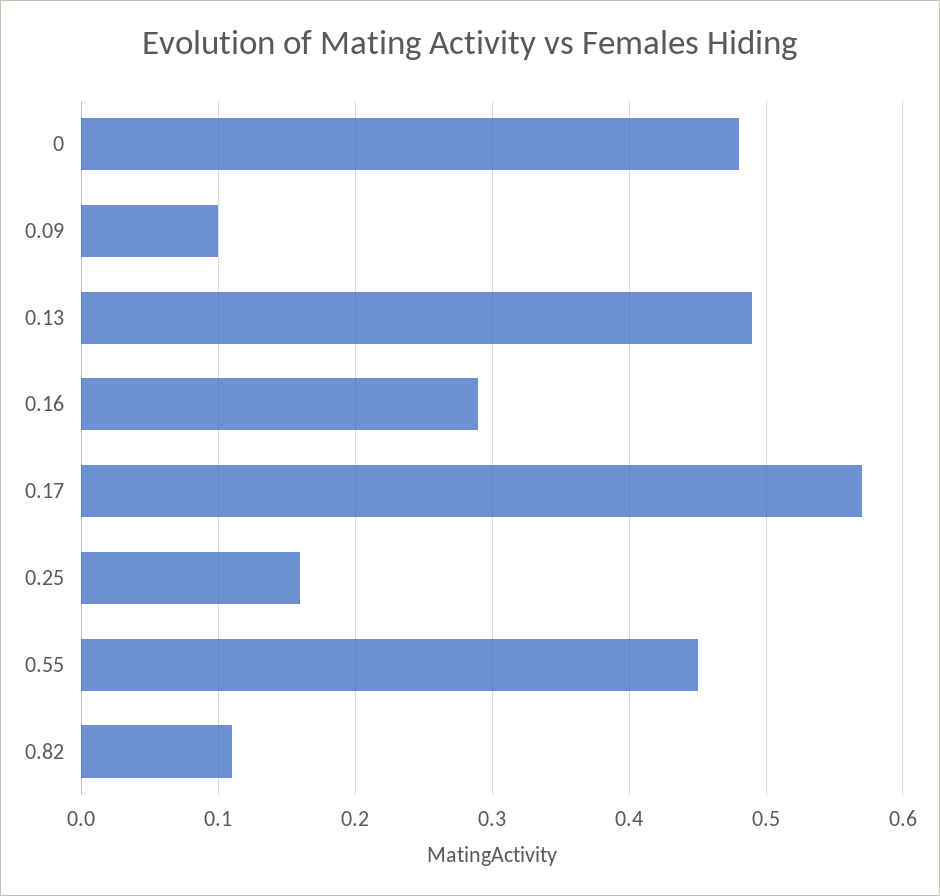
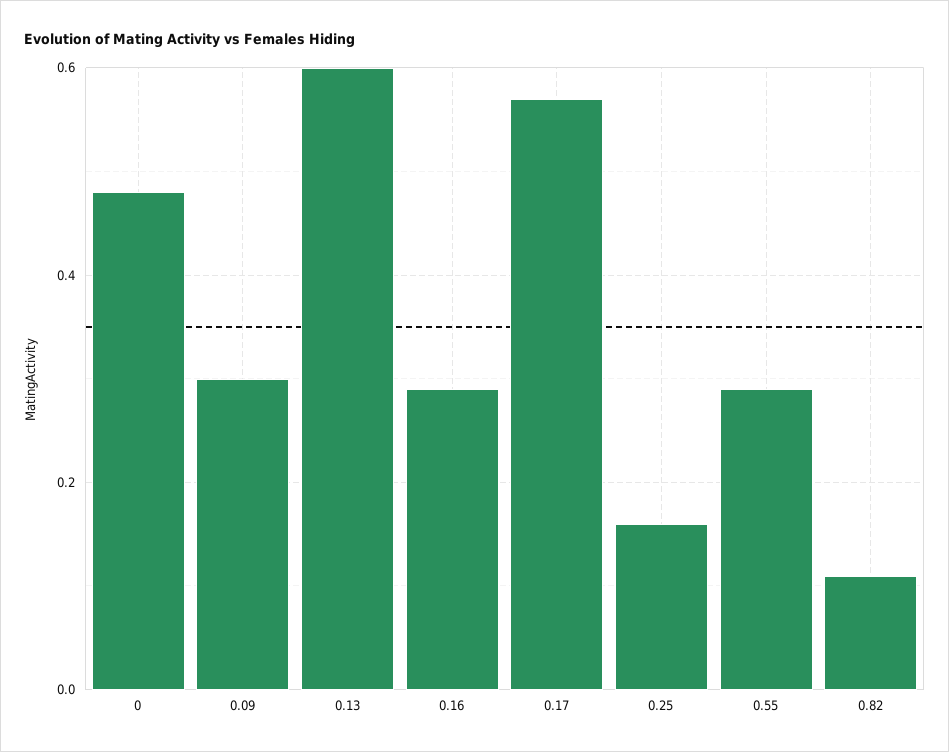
  {
    "0": 0.48,
-   "0.09": 0.1,
+   "0.09": 0.3,
-   "0.13": 0.49,
+   "0.13": 0.6,
    "0.16": 0.29,
    "0.17": 0.57,
    "0.25": 0.16,
-   "0.55": 0.45,
+   "0.55": 0.3,
    "0.82": 0.11
  }

